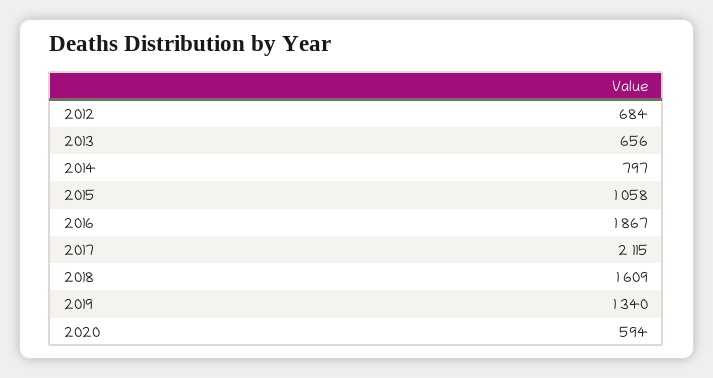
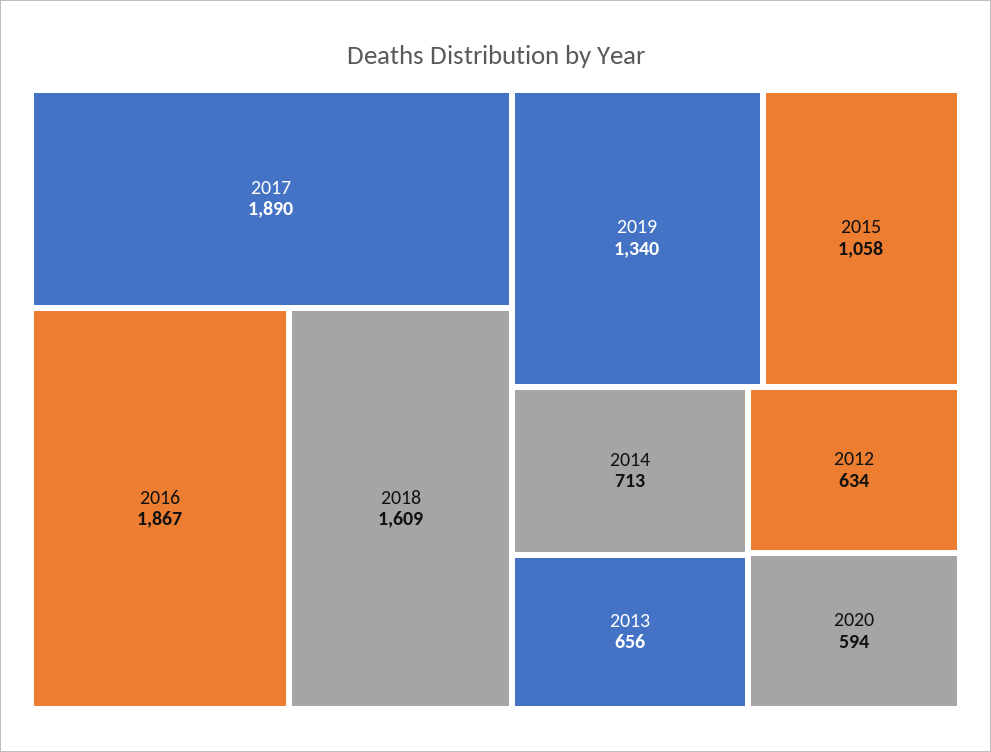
  {
-   "2012": 684,
+   "2012": 634,
    "2013": 656,
-   "2014": 797,
+   "2014": 713,
    "2015": 1058,
    "2016": 1867,
-   "2017": 2115,
+   "2017": 1890,
    "2018": 1609,
    "2019": 1340,
    "2020": 594
  }

